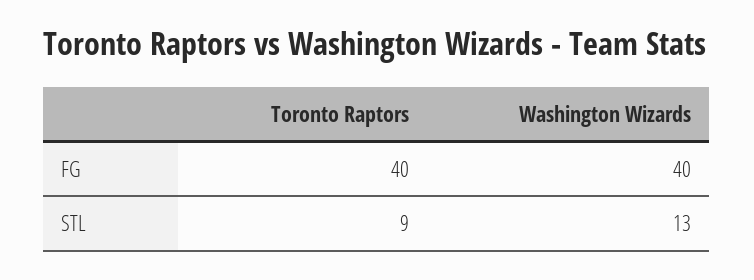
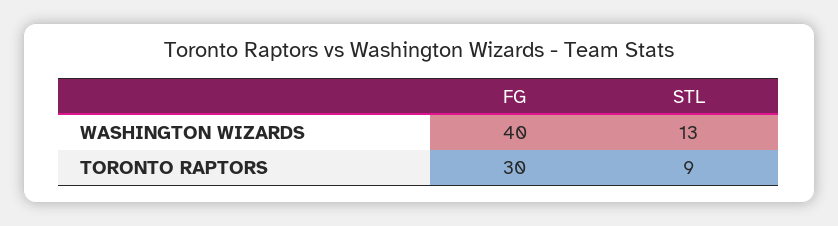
  {
    "Toronto Raptors": {
-     "FG": 40,
+     "FG": 30,
      "STL": 9
    },
    "Washington Wizards": {
      "FG": 40,
      "STL": 13
    }
  }

